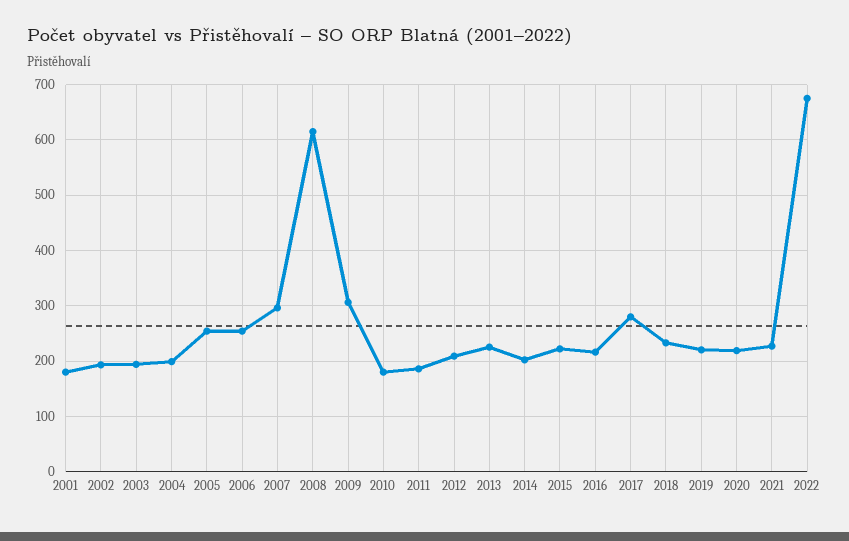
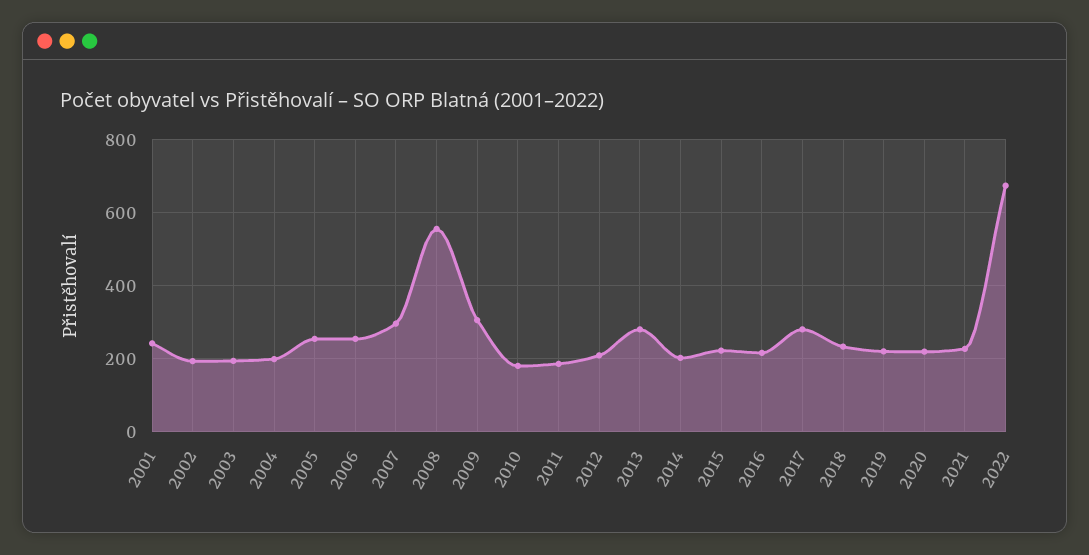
  {
-   "2001": 180,
+   "2001": 240,
    "2002": 200,
    "2003": 200,
    "2004": 200,
    "2005": 260,
    "2006": 260,
    "2007": 300,
-   "2008": 620,
+   "2008": 560,
    "2009": 300,
    "2010": 180,
    "2011": 180,
    "2012": 200,
-   "2013": 220,
+   "2013": 280,
    "2014": 200,
    "2015": 220,
    "2016": 220,
    "2017": 280,
    "2018": 240,
    "2019": 220,
    "2020": 220,
    "2021": 220,
    "2022": 680
  }

